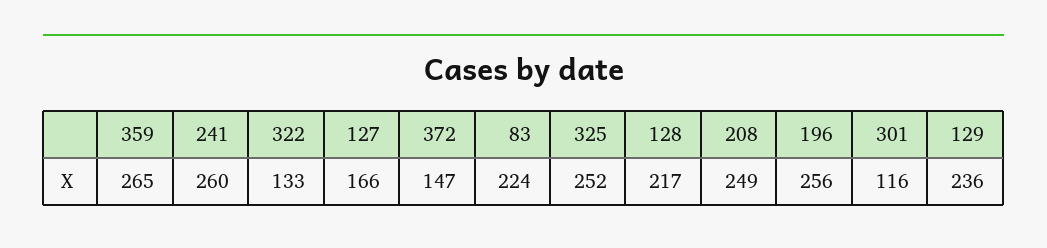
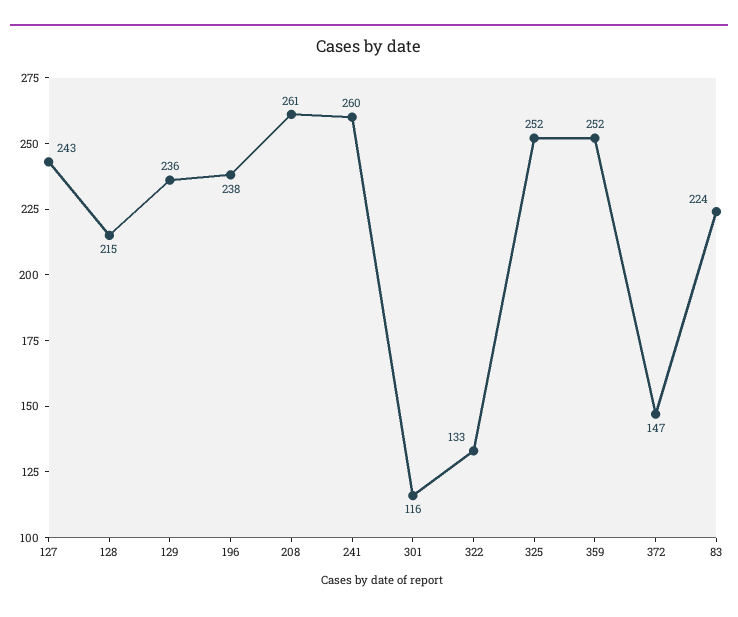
  {
-   "359": 265,
+   "359": 252,
    "241": 260,
    "322": 133,
-   "127": 166,
+   "127": 243,
    "372": 147,
    "83": 224,
    "325": 252,
-   "128": 217,
+   "128": 215,
-   "208": 249,
+   "208": 261,
-   "196": 256,
+   "196": 238,
    "301": 116,
    "129": 236
  }

